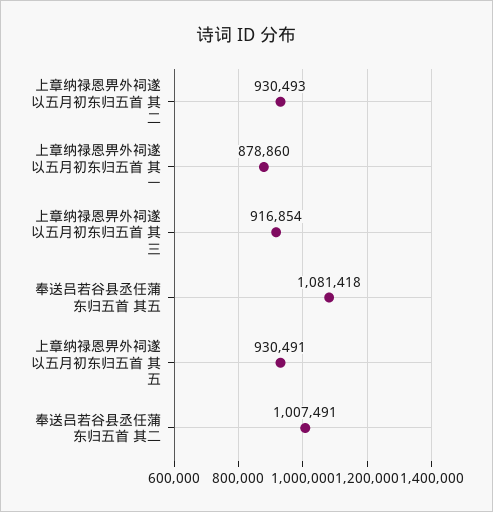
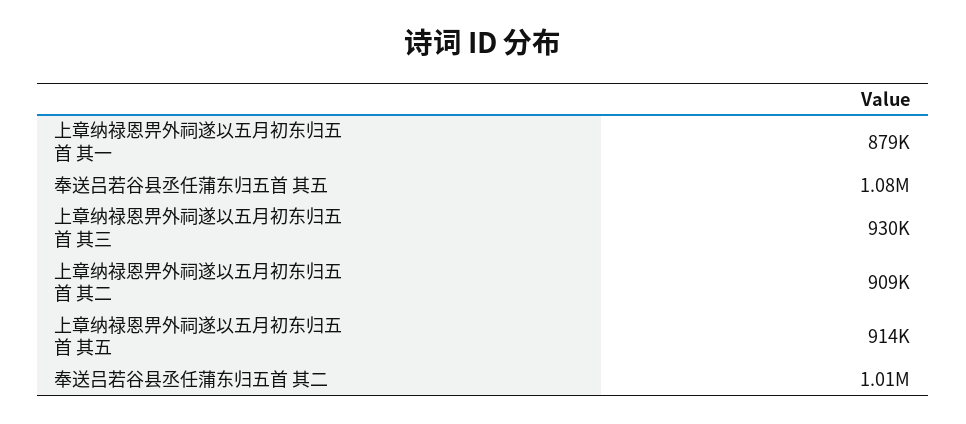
  {
-   "上章纳禄恩畀外祠遂以五月初东归五首 其二": 930493,
+   "上章纳禄恩畀外祠遂以五月初东归五首 其二": 909000,
    "上章纳禄恩畀外祠遂以五月初东归五首 其一": 878860,
-   "上章纳禄恩畀外祠遂以五月初东归五首 其三": 916854,
+   "上章纳禄恩畀外祠遂以五月初东归五首 其三": 930000,
    "奉送吕若谷县丞任蒲东归五首 其五": 1081418,
-   "上章纳禄恩畀外祠遂以五月初东归五首 其五": 930491,
+   "上章纳禄恩畀外祠遂以五月初东归五首 其五": 914000,
    "奉送吕若谷县丞任蒲东归五首 其二": 1007491
  }

